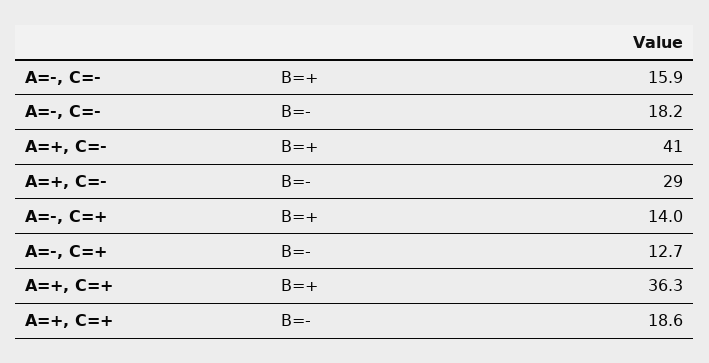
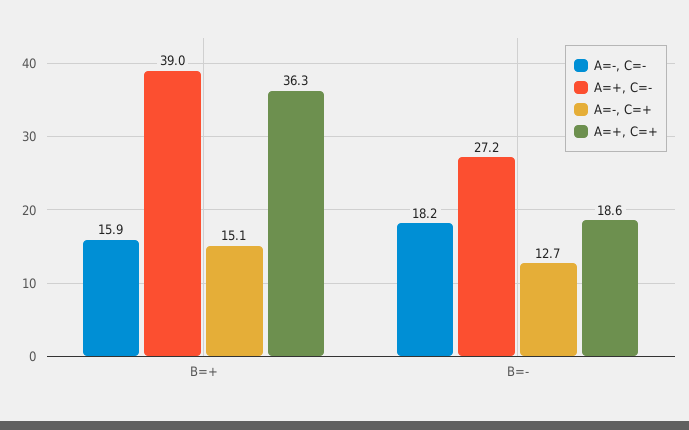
  {
    "A=-, C=-": {
      "B=+": 15.9,
      "B=-": 18.2
    },
    "A=+, C=-": {
-     "B=+": 41,
+     "B=+": 39,
-     "B=-": 29
+     "B=-": 27.2
    },
    "A=-, C=+": {
-     "B=+": 14,
+     "B=+": 15.1,
      "B=-": 12.7
    },
    "A=+, C=+": {
      "B=+": 36.3,
      "B=-": 18.6
    }
  }

